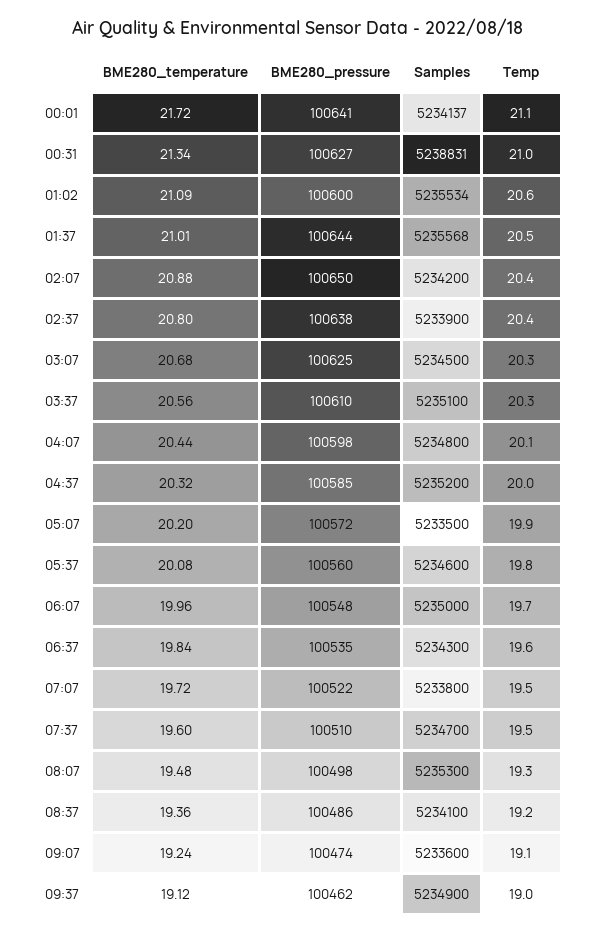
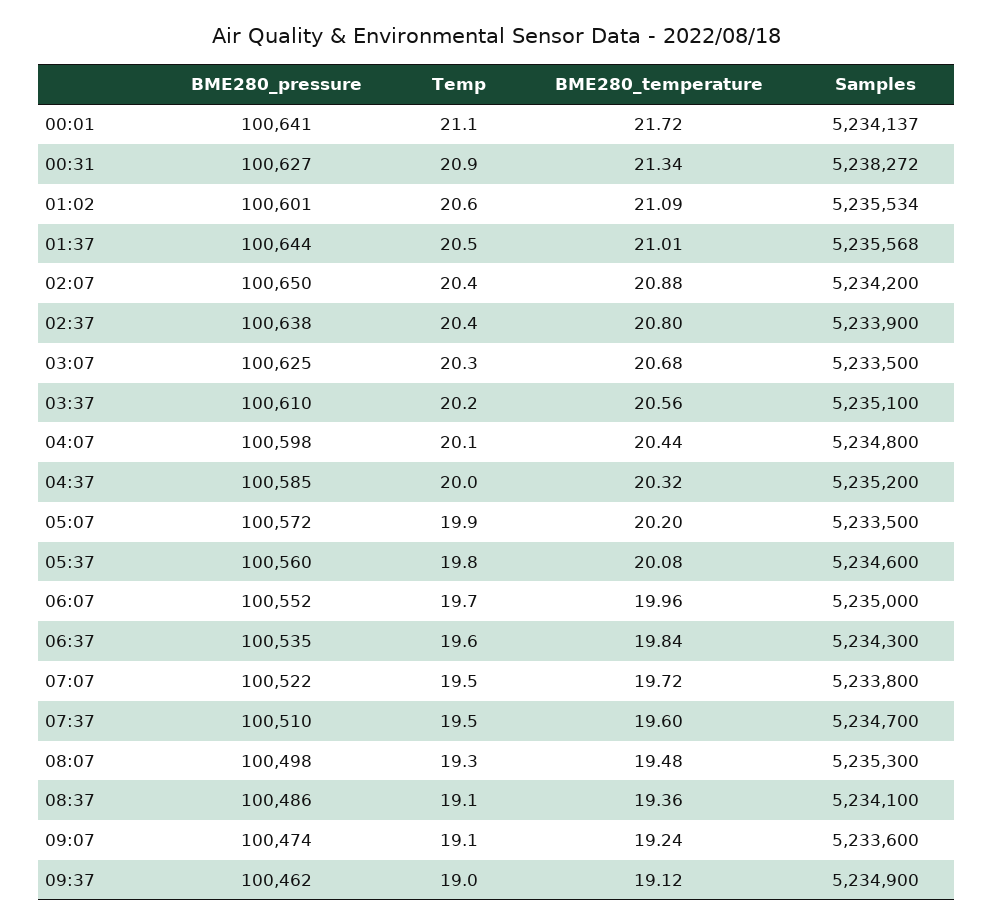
  {
    "BME280_temperature": {
      "00:01": 21.72,
      "00:31": 21.34,
      "01:02": 21.09,
      "01:37": 21.01,
      "02:07": 20.88,
      "02:37": 20.8,
      "03:07": 20.68,
      "03:37": 20.56,
      "04:07": 20.44,
      "04:37": 20.32,
      "05:07": 20.2,
      "05:37": 20.08,
      "06:07": 19.96,
      "06:37": 19.84,
      "07:07": 19.72,
      "07:37": 19.6,
      "08:07": 19.48,
      "08:37": 19.36,
      "09:07": 19.24,
      "09:37": 19.12
    },
    "BME280_pressure": {
      "00:01": 100641,
      "00:31": 100627,
-     "01:02": 100600,
+     "01:02": 100601,
      "01:37": 100644,
      "02:07": 100650,
      "02:37": 100638,
      "03:07": 100625,
      "03:37": 100610,
      "04:07": 100598,
      "04:37": 100585,
      "05:07": 100572,
      "05:37": 100560,
-     "06:07": 100548,
+     "06:07": 100552,
      "06:37": 100535,
      "07:07": 100522,
      "07:37": 100510,
      "08:07": 100498,
      "08:37": 100486,
      "09:07": 100474,
      "09:37": 100462
    },
    "Samples": {
      "00:01": 5234137,
-     "00:31": 5238831,
+     "00:31": 5238272,
      "01:02": 5235534,
      "01:37": 5235568,
      "02:07": 5234200,
      "02:37": 5233900,
-     "03:07": 5234500,
+     "03:07": 5233500,
      "03:37": 5235100,
      "04:07": 5234800,
      "04:37": 5235200,
      "05:07": 5233500,
      "05:37": 5234600,
      "06:07": 5235000,
      "06:37": 5234300,
      "07:07": 5233800,
      "07:37": 5234700,
      "08:07": 5235300,
      "08:37": 5234100,
      "09:07": 5233600,
      "09:37": 5234900
    },
    "Temp": {
      "00:01": 21.1,
-     "00:31": 21,
+     "00:31": 20.9,
      "01:02": 20.6,
      "01:37": 20.5,
      "02:07": 20.4,
      "02:37": 20.4,
      "03:07": 20.3,
-     "03:37": 20.3,
+     "03:37": 20.2,
      "04:07": 20.1,
      "04:37": 20,
      "05:07": 19.9,
      "05:37": 19.8,
      "06:07": 19.7,
      "06:37": 19.6,
      "07:07": 19.5,
      "07:37": 19.5,
      "08:07": 19.3,
-     "08:37": 19.2,
+     "08:37": 19.1,
      "09:07": 19.1,
      "09:37": 19
    }
  }

